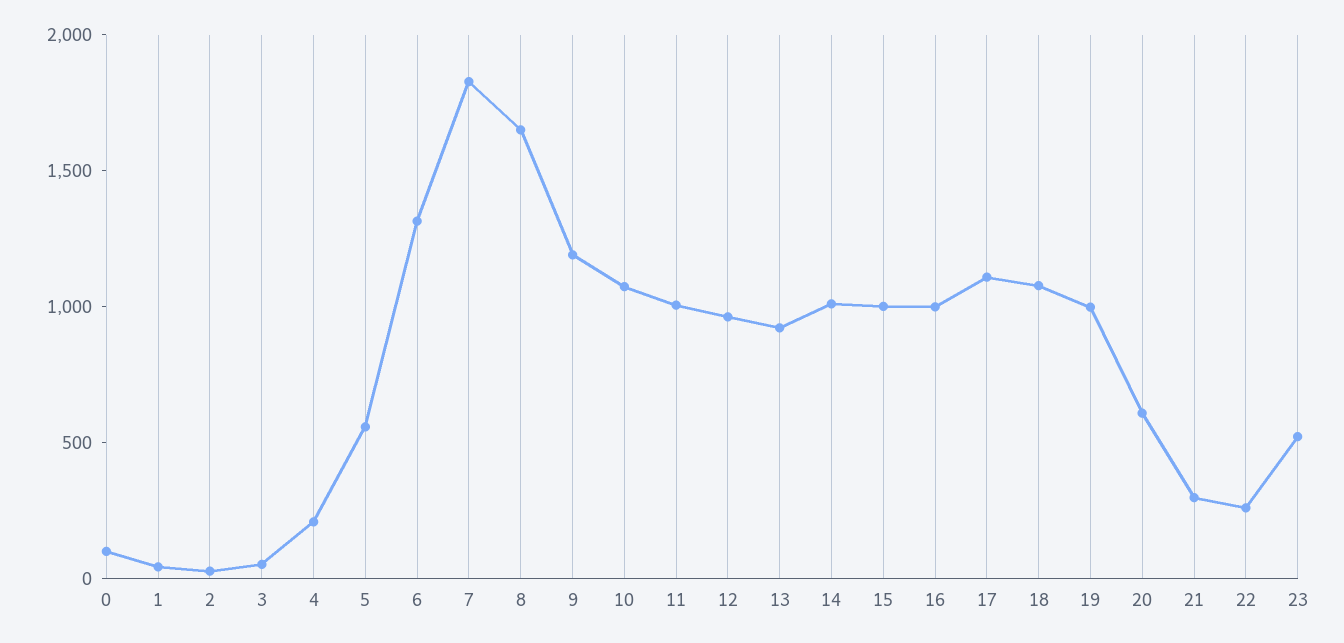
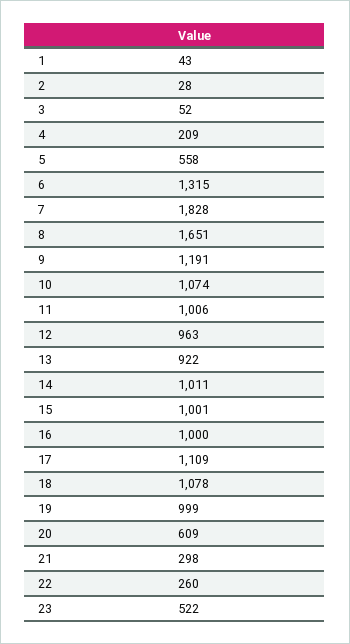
  {
-   "0": 100,
    "1": 43,
    "2": 28,
    "3": 52,
    "4": 209,
    "5": 558,
    "6": 1315,
    "7": 1828,
    "8": 1651,
    "9": 1191,
    "10": 1074,
    "11": 1006,
    "12": 963,
    "13": 922,
    "14": 1011,
    "15": 1001,
    "16": 1000,
    "17": 1109,
    "18": 1078,
    "19": 999,
    "20": 609,
    "21": 298,
    "22": 260,
    "23": 522
  }

